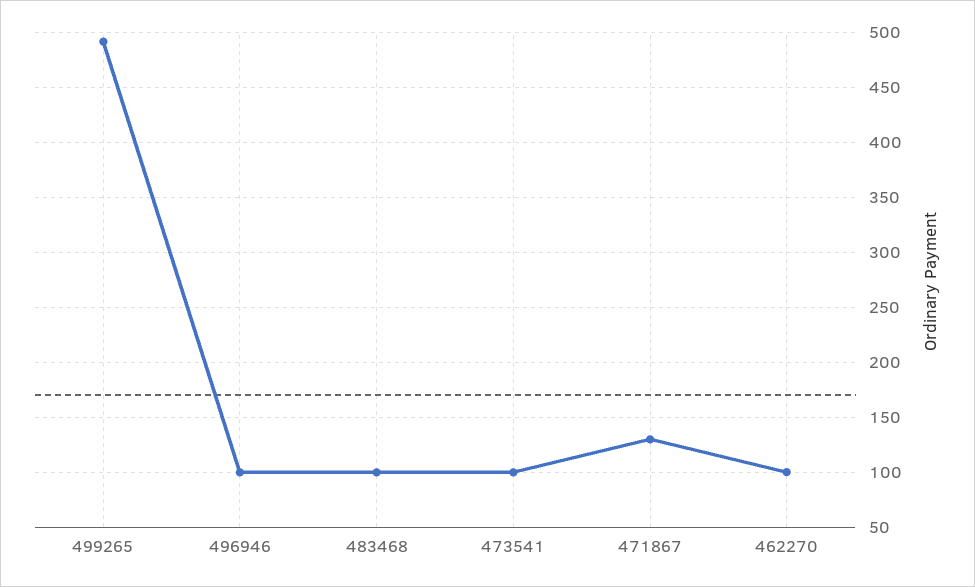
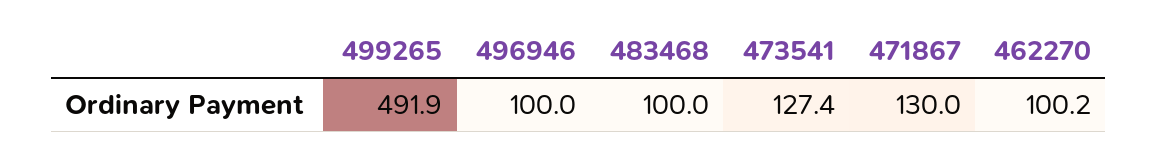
  {
    "499265": 491.9,
    "496946": 100,
    "483468": 100,
-   "473541": 100,
+   "473541": 127.4,
    "471867": 130,
    "462270": 100.2
  }

